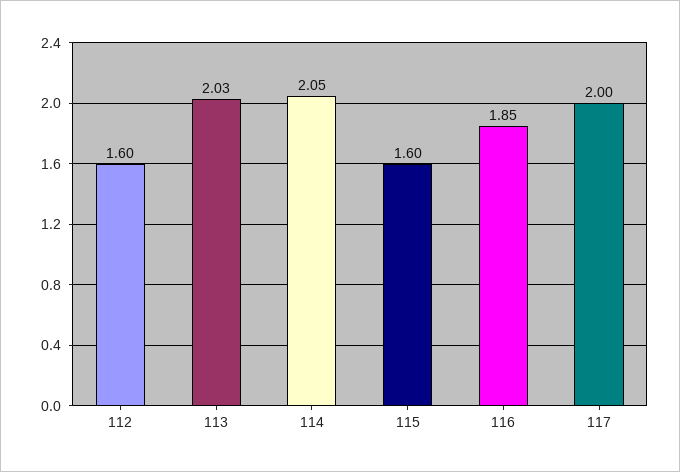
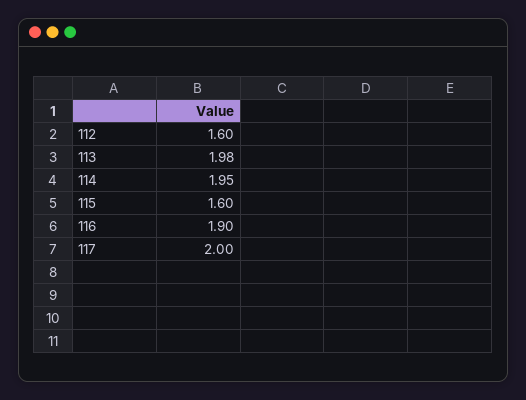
  {
    "112": 1.6,
-   "113": 2.03,
+   "113": 1.98,
-   "114": 2.05,
+   "114": 1.95,
    "115": 1.6,
-   "116": 1.85,
+   "116": 1.9,
    "117": 2
  }

